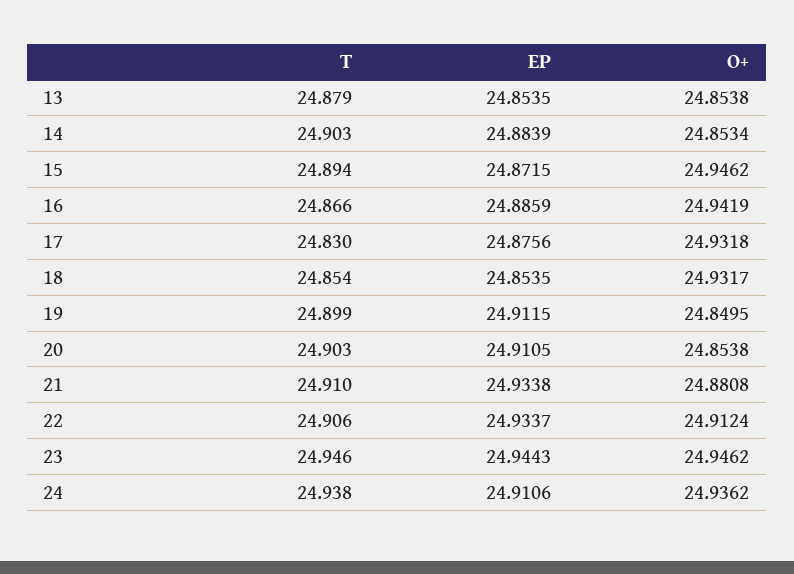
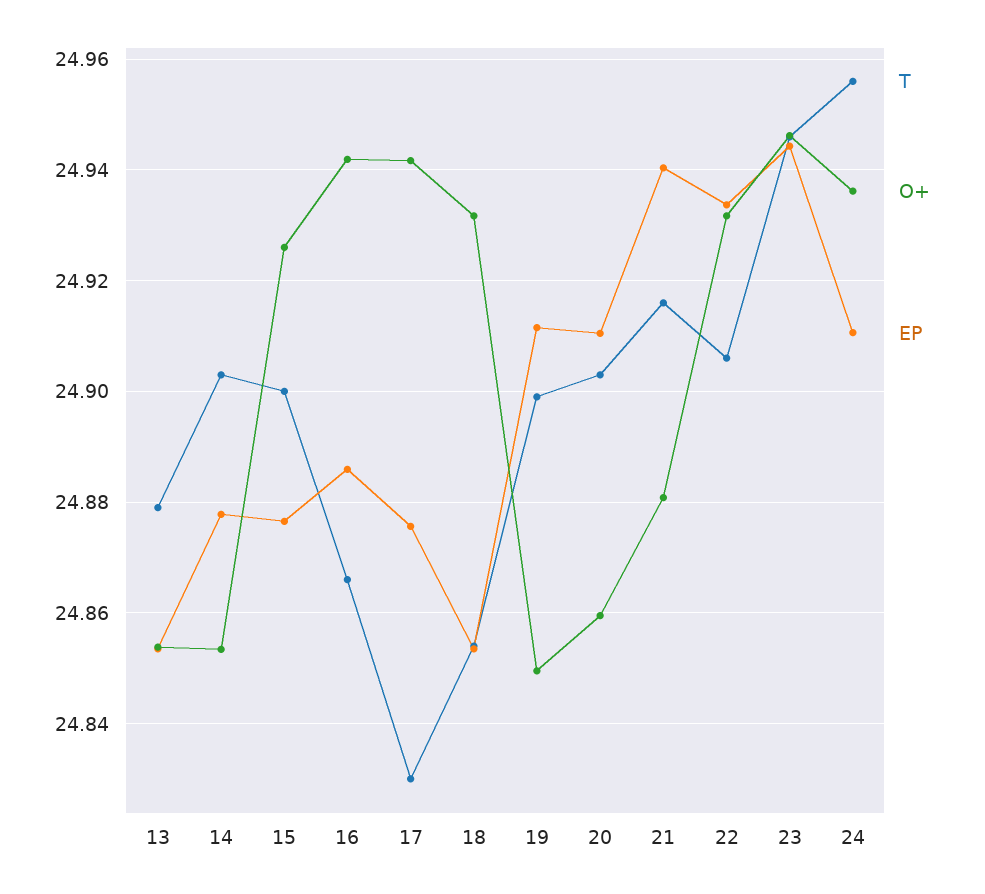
  {
    "T": {
      "13": 24.879,
      "14": 24.903,
-     "15": 24.894,
+     "15": 24.9,
      "16": 24.866,
      "17": 24.83,
      "18": 24.854,
      "19": 24.899,
      "20": 24.903,
-     "21": 24.91,
+     "21": 24.916,
      "22": 24.906,
      "23": 24.946,
-     "24": 24.938
+     "24": 24.956
    },
    "EP": {
      "13": 24.8535,
-     "14": 24.8839,
+     "14": 24.878,
-     "15": 24.8715,
+     "15": 24.876,
      "16": 24.8859,
      "17": 24.8756,
      "18": 24.8535,
      "19": 24.9115,
      "20": 24.9105,
-     "21": 24.9338,
+     "21": 24.94,
      "22": 24.9337,
      "23": 24.9443,
      "24": 24.9106
    },
    "O+": {
      "13": 24.8538,
      "14": 24.8534,
-     "15": 24.9462,
+     "15": 24.926,
      "16": 24.9419,
-     "17": 24.9318,
+     "17": 24.942,
      "18": 24.9317,
      "19": 24.8495,
-     "20": 24.8538,
+     "20": 24.86,
      "21": 24.8808,
-     "22": 24.9124,
+     "22": 24.932,
      "23": 24.9462,
      "24": 24.9362
    }
  }

